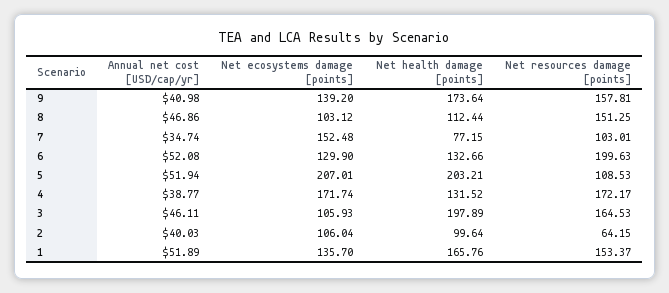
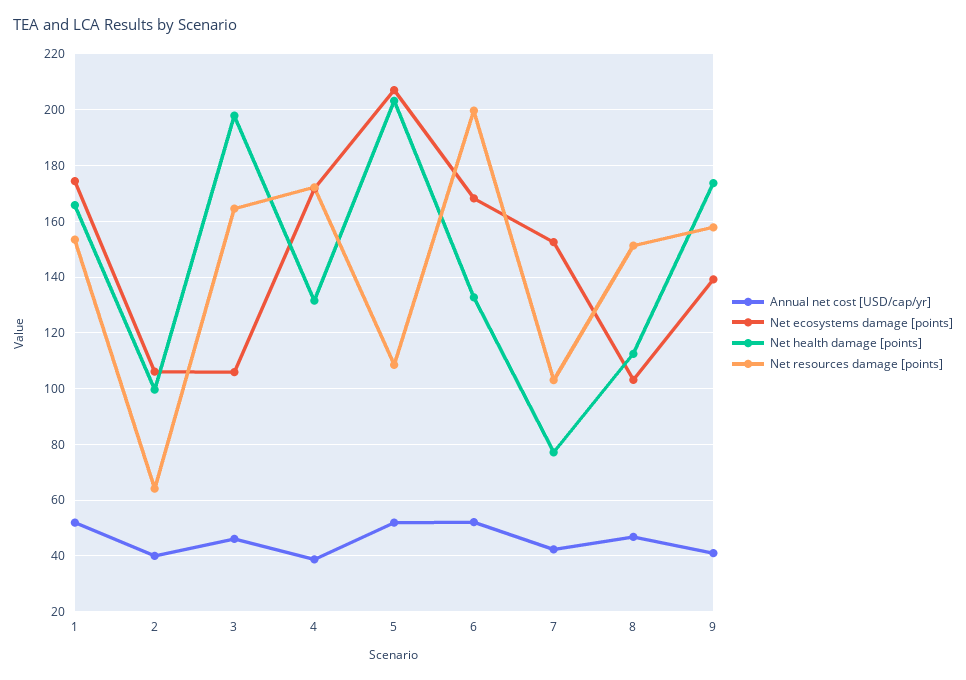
  {
    "Annual net cost [USD/cap/yr]": {
      "9": 40.98,
      "8": 46.86,
-     "7": 34.74,
+     "7": 42.5,
      "6": 52.08,
      "5": 51.94,
      "4": 38.77,
      "3": 46.11,
      "2": 40.03,
      "1": 51.89
    },
    "Net ecosystems damage [points]": {
      "9": 139.2,
      "8": 103.12,
      "7": 152.48,
-     "6": 129.9,
+     "6": 167.5,
      "5": 207.01,
      "4": 171.74,
      "3": 105.93,
      "2": 106.04,
-     "1": 135.7
+     "1": 175
    },
    "Net health damage [points]": {
      "9": 173.64,
      "8": 112.44,
      "7": 77.15,
      "6": 132.66,
      "5": 203.21,
      "4": 131.52,
      "3": 197.89,
      "2": 99.64,
      "1": 165.76
    },
    "Net resources damage [points]": {
      "9": 157.81,
      "8": 151.25,
      "7": 103.01,
      "6": 199.63,
      "5": 108.53,
      "4": 172.17,
      "3": 164.53,
      "2": 64.15,
      "1": 153.37
    }
  }

